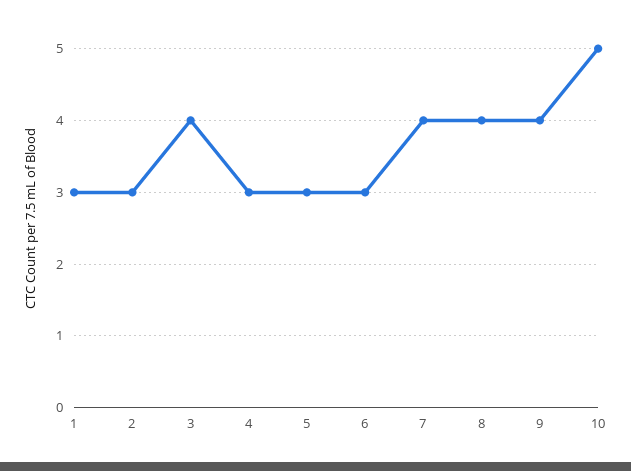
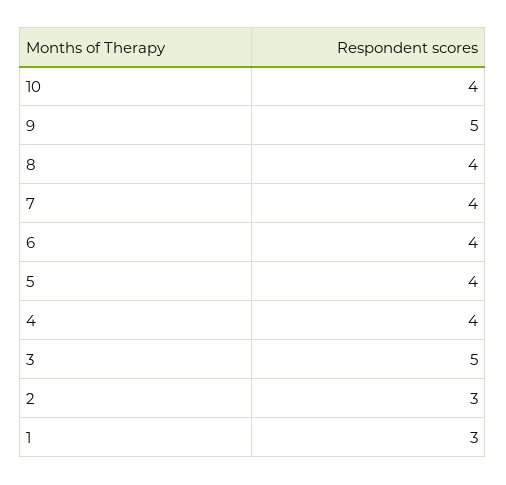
  {
    "1": 3,
    "2": 3,
-   "3": 4,
+   "3": 5,
-   "4": 3,
+   "4": 4,
-   "5": 3,
+   "5": 4,
-   "6": 3,
+   "6": 4,
    "7": 4,
    "8": 4,
-   "9": 4,
+   "9": 5,
-   "10": 5
+   "10": 4
  }

